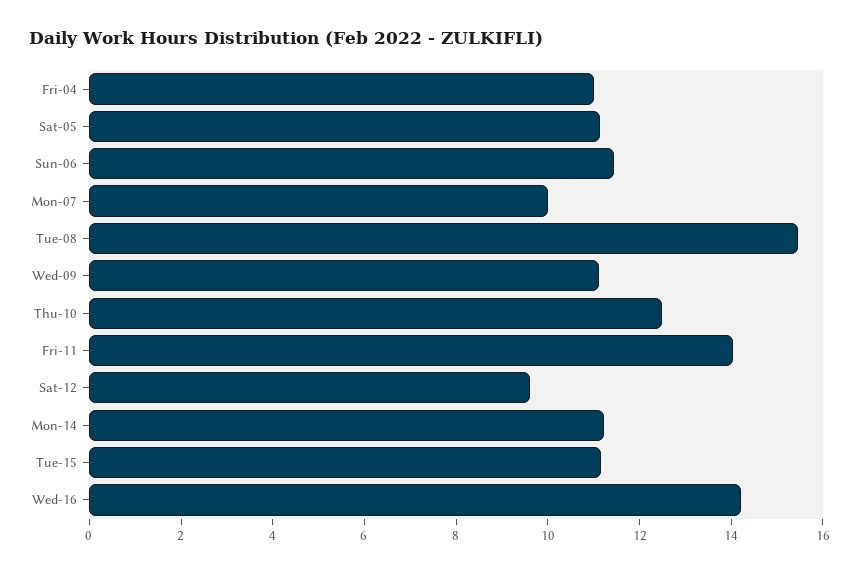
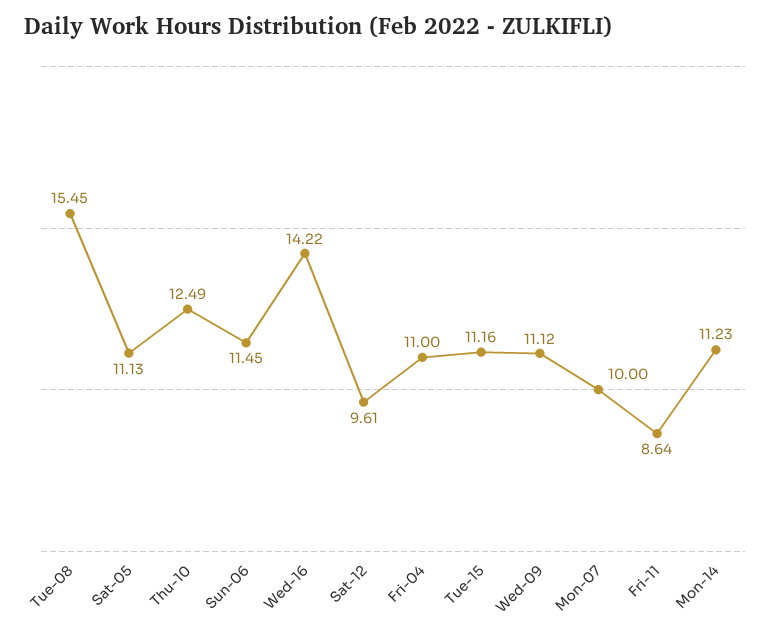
  {
    "Fri-04": 11,
    "Sat-05": 11.13,
    "Sun-06": 11.45,
    "Mon-07": 10,
    "Tue-08": 15.45,
    "Wed-09": 11.12,
    "Thu-10": 12.49,
-   "Fri-11": 14,
+   "Fri-11": 8.64,
    "Sat-12": 9.61,
    "Mon-14": 11.23,
    "Tue-15": 11.16,
    "Wed-16": 14.22
  }

